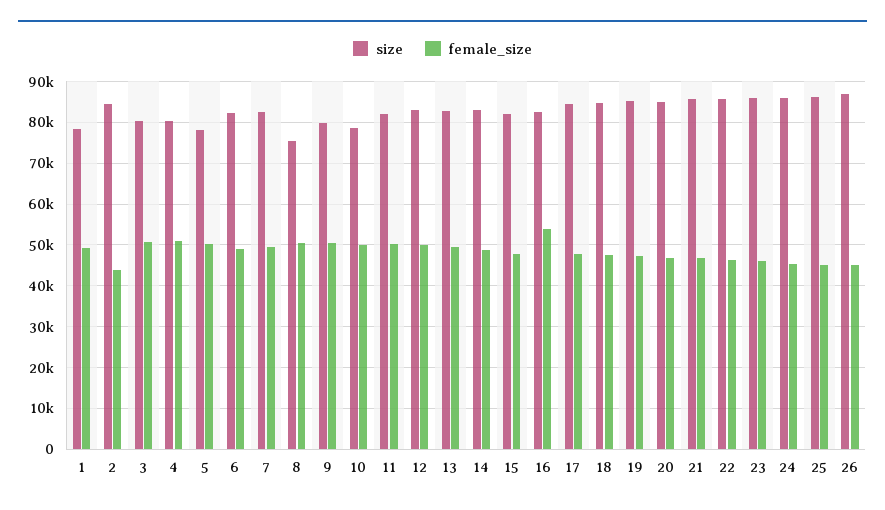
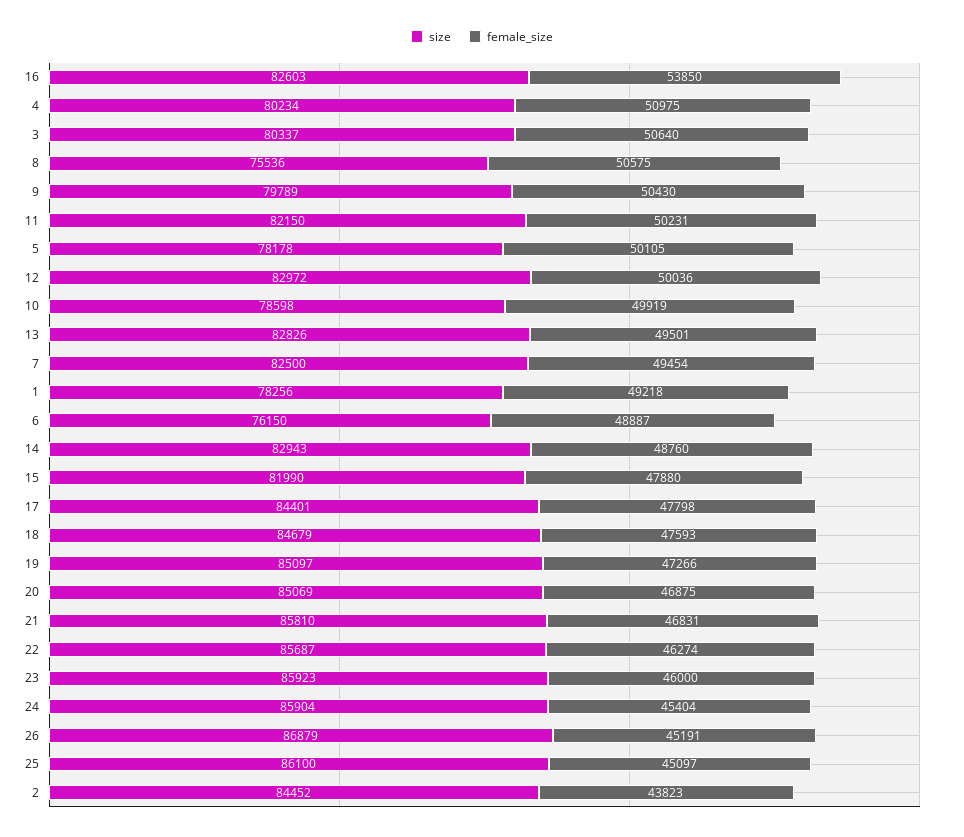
  {
    "size": {
      "1": 78256,
      "2": 84452,
      "3": 80337,
      "4": 80234,
      "5": 78178,
-     "6": 82000,
+     "6": 76150,
      "7": 82500,
      "8": 75536,
      "9": 79789,
      "10": 78598,
      "11": 82150,
      "12": 82972,
      "13": 82826,
      "14": 82943,
      "15": 81990,
      "16": 82603,
      "17": 84401,
      "18": 84679,
      "19": 85097,
      "20": 85069,
      "21": 85810,
      "22": 85687,
      "23": 85923,
      "24": 85904,
      "25": 86100,
      "26": 86879
    },
    "female_size": {
      "1": 49218,
      "2": 43823,
      "3": 50640,
      "4": 50975,
      "5": 50105,
      "6": 48887,
      "7": 49454,
      "8": 50575,
      "9": 50430,
      "10": 49919,
      "11": 50231,
      "12": 50036,
      "13": 49501,
      "14": 48760,
      "15": 47880,
      "16": 53850,
      "17": 47798,
      "18": 47593,
      "19": 47266,
      "20": 46875,
      "21": 46831,
      "22": 46274,
      "23": 46000,
      "24": 45404,
      "25": 45097,
      "26": 45191
    }
  }

